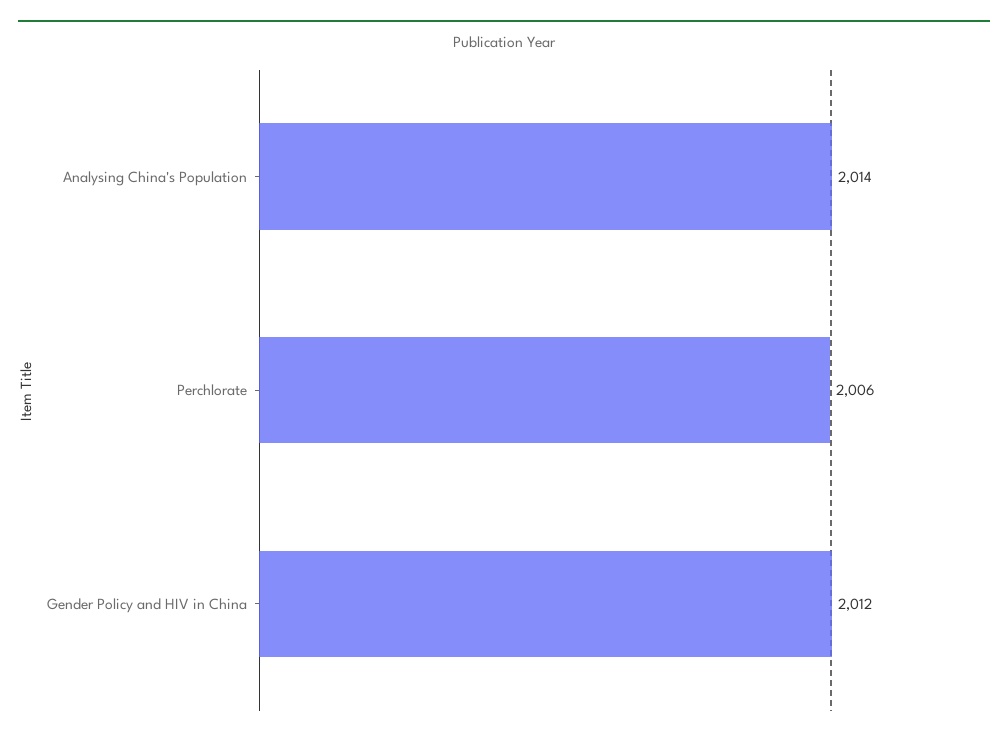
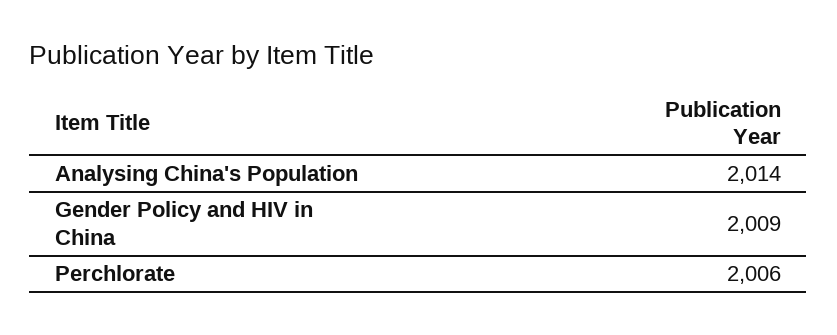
  {
    "Analysing China's Population": 2014,
    "Perchlorate": 2006,
-   "Gender Policy and HIV in China": 2012
+   "Gender Policy and HIV in China": 2009
  }

